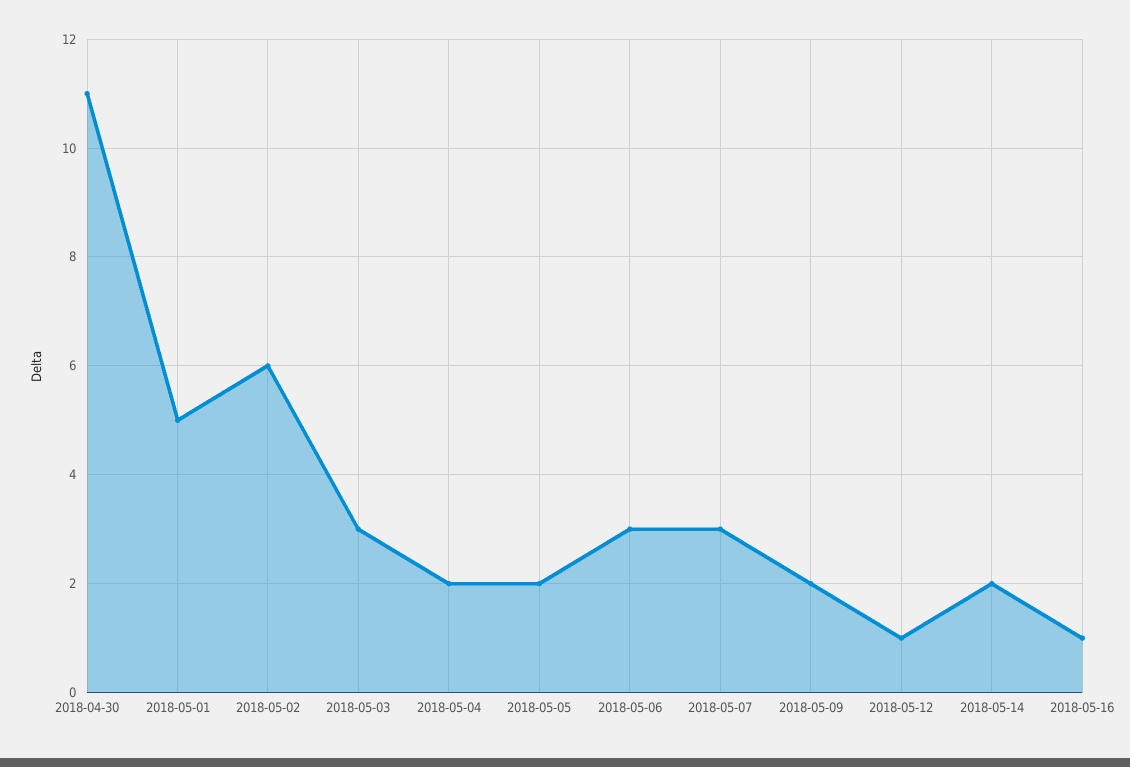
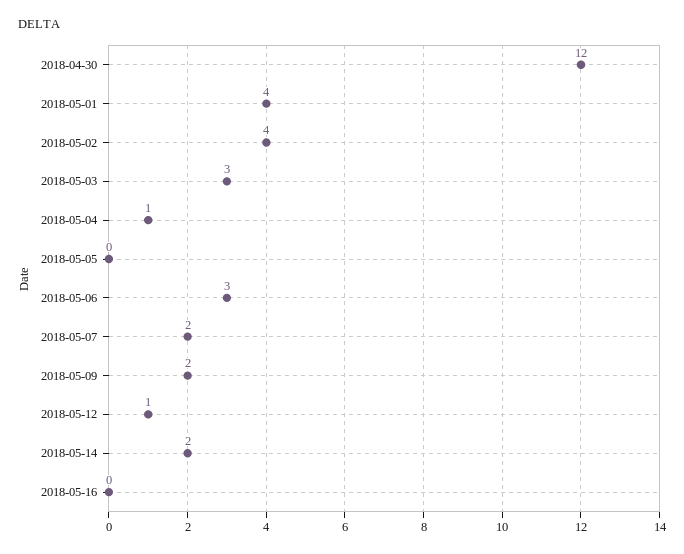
  {
-   "2018-04-30": 11,
+   "2018-04-30": 12,
-   "2018-05-01": 5,
+   "2018-05-01": 4,
-   "2018-05-02": 6,
+   "2018-05-02": 4,
    "2018-05-03": 3,
-   "2018-05-04": 2,
+   "2018-05-04": 1,
-   "2018-05-05": 2,
+   "2018-05-05": 0,
    "2018-05-06": 3,
-   "2018-05-07": 3,
+   "2018-05-07": 2,
    "2018-05-09": 2,
    "2018-05-12": 1,
    "2018-05-14": 2,
-   "2018-05-16": 1
+   "2018-05-16": 0
  }

